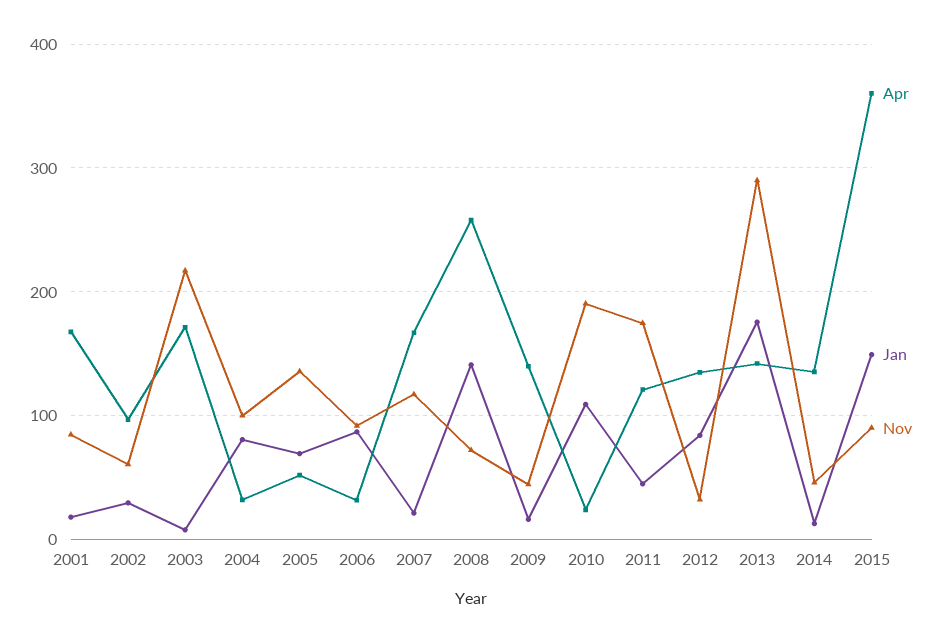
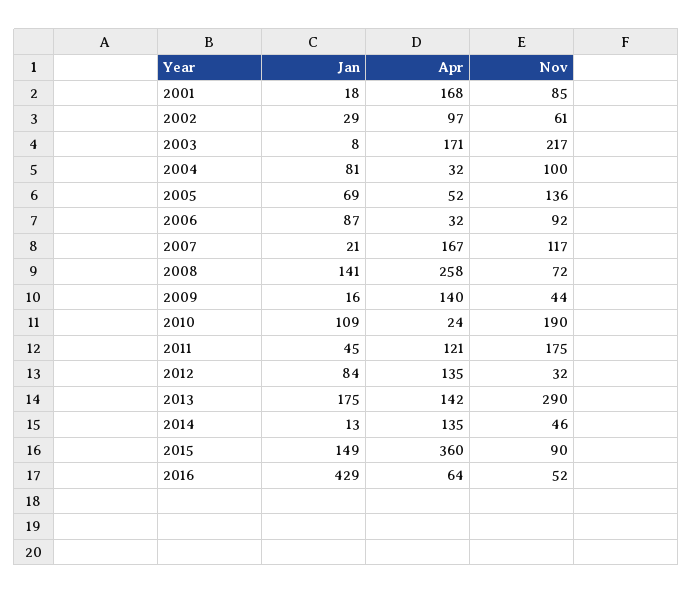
  {
    "Apr": {
      "2001": 168,
      "2002": 97,
      "2003": 171,
      "2004": 32,
      "2005": 52,
      "2006": 32,
      "2007": 167,
      "2008": 258,
      "2009": 140,
      "2010": 24,
      "2011": 121,
      "2012": 135,
      "2013": 142,
      "2014": 135,
-     "2015": 360
+     "2015": 360,
+     "2016": 64
    },
    "Jan": {
      "2001": 18,
      "2002": 29,
      "2003": 8,
      "2004": 81,
      "2005": 69,
      "2006": 87,
      "2007": 21,
      "2008": 141,
      "2009": 16,
      "2010": 109,
      "2011": 45,
      "2012": 84,
      "2013": 175,
      "2014": 13,
-     "2015": 149
+     "2015": 149,
+     "2016": 429
    },
    "Nov": {
      "2001": 85,
      "2002": 61,
      "2003": 217,
      "2004": 100,
      "2005": 136,
      "2006": 92,
      "2007": 117,
      "2008": 72,
      "2009": 44,
      "2010": 190,
      "2011": 175,
      "2012": 32,
      "2013": 290,
      "2014": 46,
-     "2015": 90
+     "2015": 90,
+     "2016": 52
    }
  }

